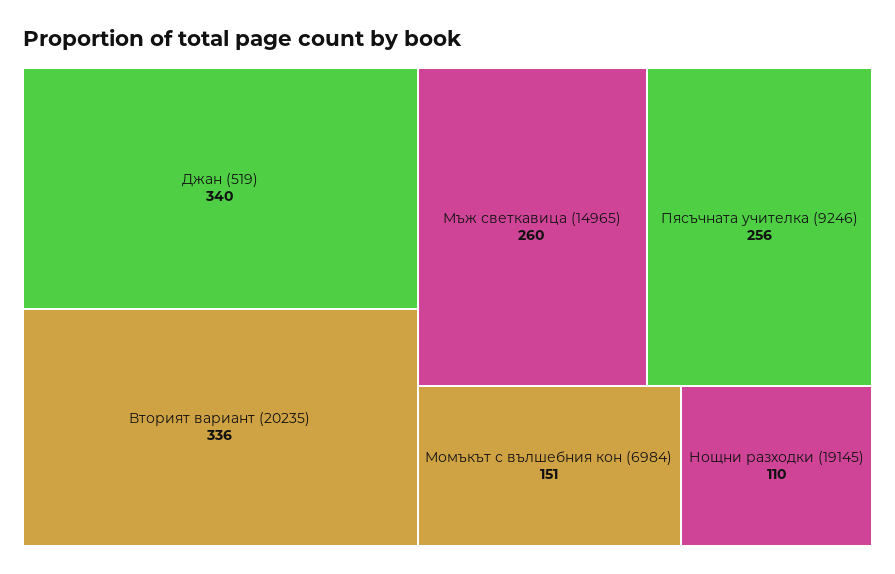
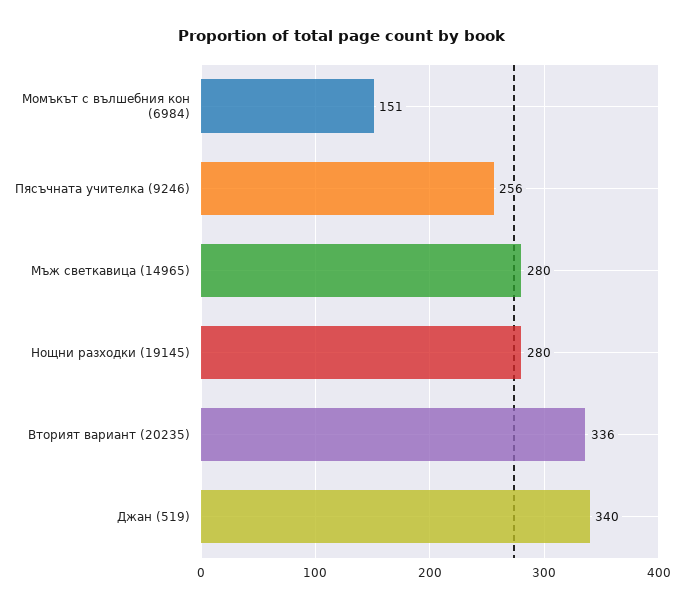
  {
    "Джан (519)": 340,
    "Вторият вариант (20235)": 336,
-   "Мъж светкавица (14965)": 260,
+   "Мъж светкавица (14965)": 280,
    "Пясъчната учителка (9246)": 256,
    "Момъкът с вълшебния кон (6984)": 151,
-   "Нощни разходки (19145)": 110
+   "Нощни разходки (19145)": 280
  }

